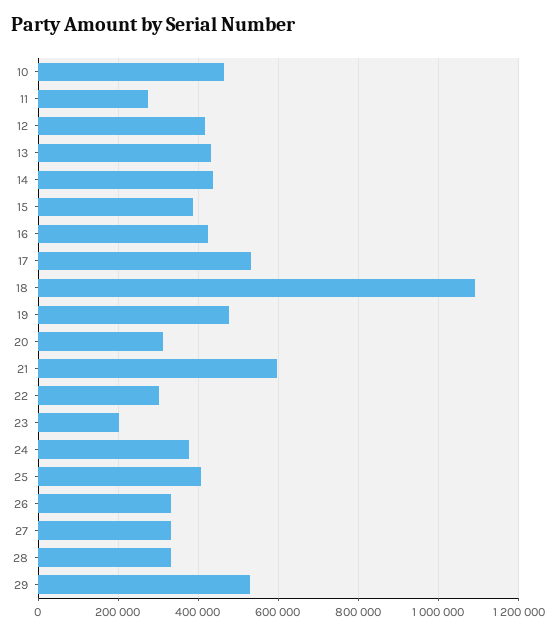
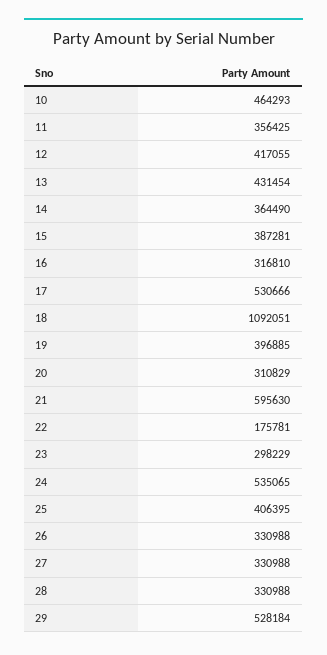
  {
    "10": 464293,
-   "11": 280000,
+   "11": 356425,
    "12": 417055,
    "13": 431454,
-   "14": 440000,
+   "14": 364490,
    "15": 387281,
-   "16": 420000,
+   "16": 316810,
    "17": 530666,
    "18": 1092051,
-   "19": 480000,
+   "19": 396885,
    "20": 310829,
    "21": 595630,
-   "22": 300000,
+   "22": 175781,
-   "23": 200000,
+   "23": 298229,
-   "24": 380000,
+   "24": 535065,
    "25": 406395,
    "26": 330988,
    "27": 330988,
    "28": 330988,
    "29": 528184
  }

